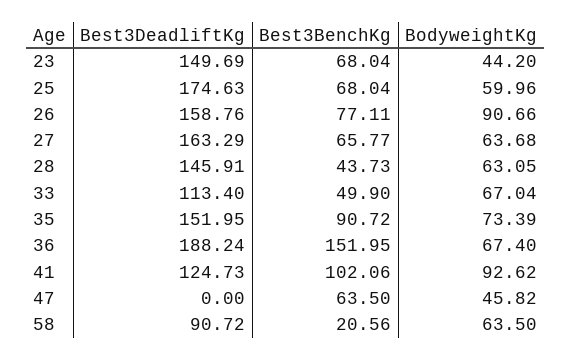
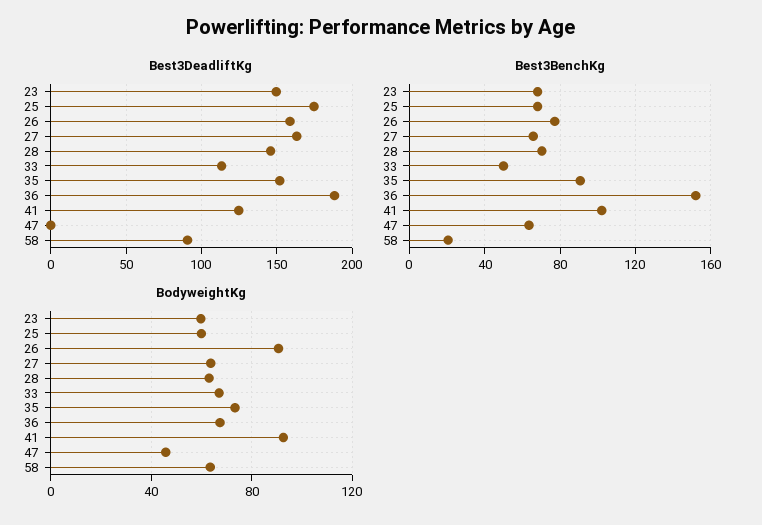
  {
    "Best3DeadliftKg": {
      "23": 149.69,
      "25": 174.63,
      "26": 158.76,
      "27": 163.29,
      "28": 145.91,
      "33": 113.4,
      "35": 151.95,
      "36": 188.24,
      "41": 124.73,
      "47": 0,
      "58": 90.72
    },
    "Best3BenchKg": {
      "23": 68.04,
      "25": 68.04,
      "26": 77.11,
      "27": 65.77,
-     "28": 43.73,
+     "28": 70,
      "33": 49.9,
      "35": 90.72,
      "36": 151.95,
      "41": 102.06,
      "47": 63.5,
      "58": 20.56
    },
    "BodyweightKg": {
-     "23": 44.2,
+     "23": 60,
      "25": 59.96,
      "26": 90.66,
      "27": 63.68,
      "28": 63.05,
      "33": 67.04,
      "35": 73.39,
      "36": 67.4,
      "41": 92.62,
      "47": 45.82,
      "58": 63.5
    }
  }

